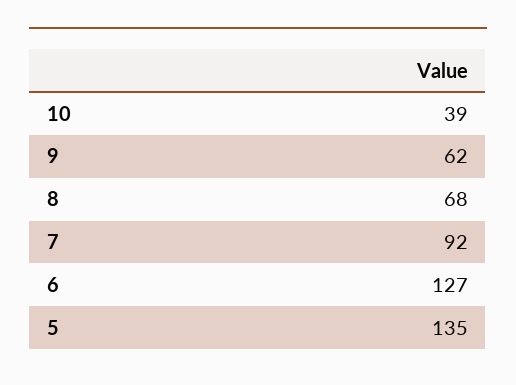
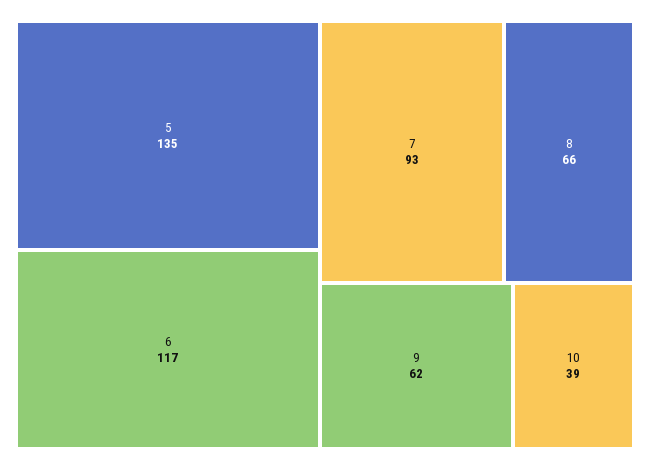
  {
    "10": 39,
    "9": 62,
-   "8": 68,
+   "8": 66,
-   "7": 92,
+   "7": 93,
-   "6": 127,
+   "6": 117,
    "5": 135
  }

